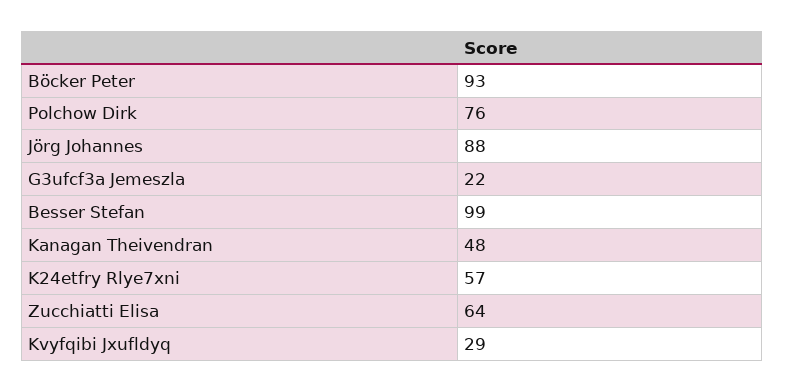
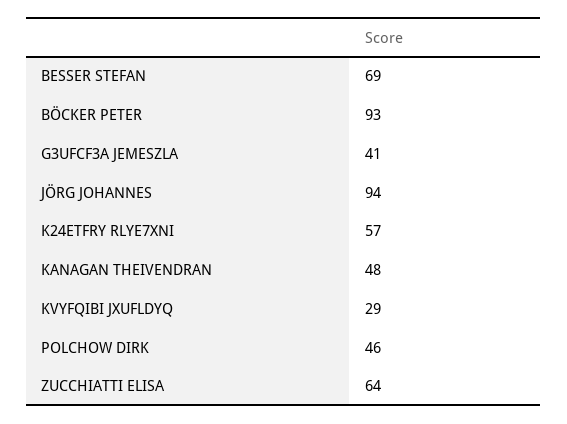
  {
    "Böcker Peter": 93,
-   "Polchow Dirk": 76,
+   "Polchow Dirk": 46,
-   "Jörg Johannes": 88,
+   "Jörg Johannes": 94,
-   "G3ufcf3a Jemeszla": 22,
+   "G3ufcf3a Jemeszla": 41,
-   "Besser Stefan": 99,
+   "Besser Stefan": 69,
    "Kanagan Theivendran": 48,
    "K24etfry Rlye7xni": 57,
    "Zucchiatti Elisa": 64,
    "Kvyfqibi Jxufldyq": 29
  }

